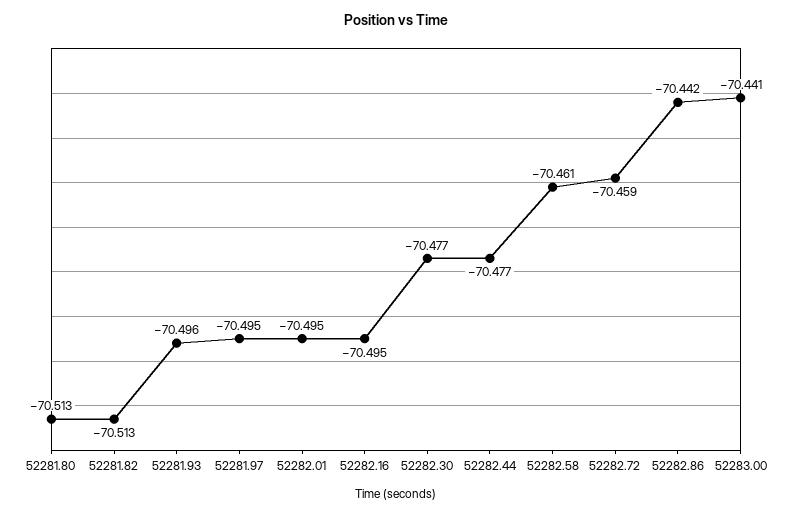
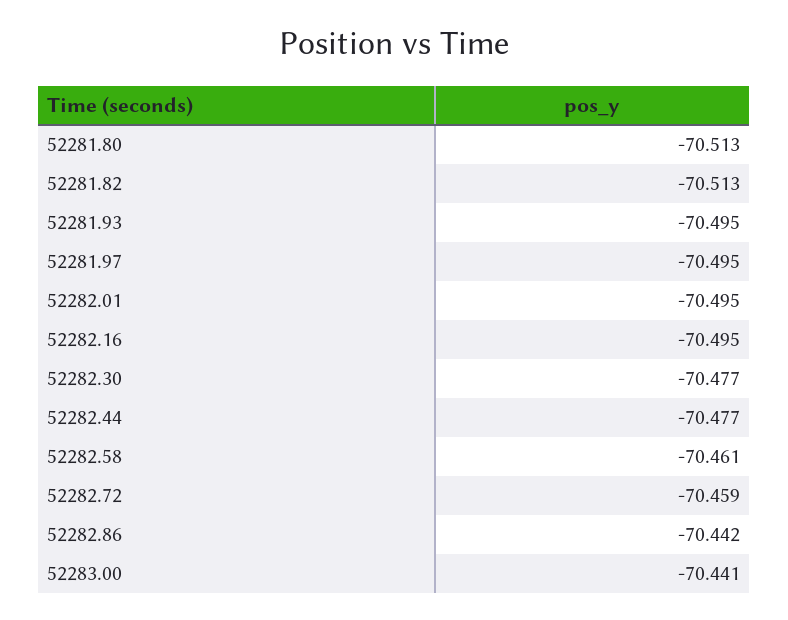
  {
    "52281.80": -70.513,
    "52281.82": -70.513,
-   "52281.93": -70.496,
+   "52281.93": -70.495,
    "52281.97": -70.495,
    "52282.01": -70.495,
    "52282.16": -70.495,
    "52282.30": -70.477,
    "52282.44": -70.477,
    "52282.58": -70.461,
    "52282.72": -70.459,
    "52282.86": -70.442,
    "52283.00": -70.441
  }

